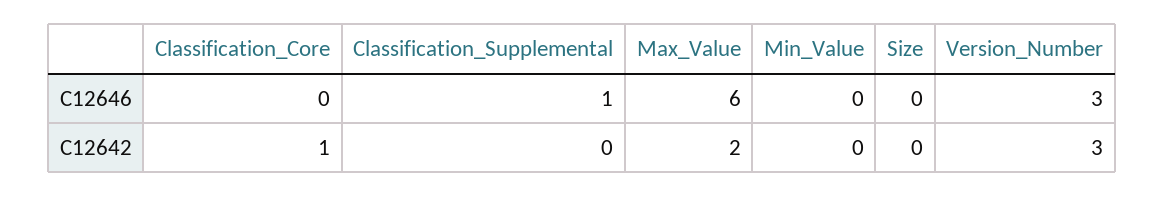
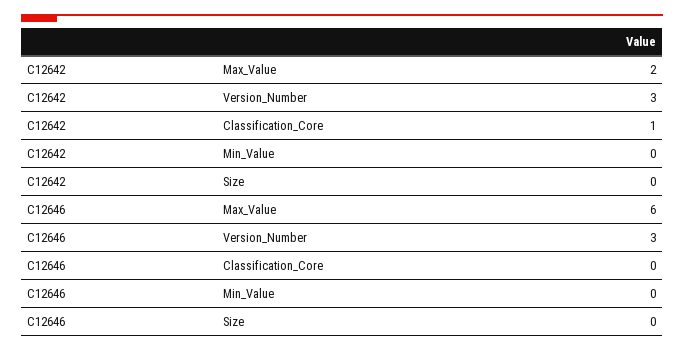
  {
    "Classification_Core": {
      "C12646": 0,
      "C12642": 1
    },
-   "Classification_Supplemental": {
-     "C12646": 1,
-     "C12642": 0
-   },
    "Max_Value": {
      "C12646": 6,
      "C12642": 2
    },
    "Min_Value": {
      "C12646": 0,
      "C12642": 0
    },
    "Size": {
      "C12646": 0,
      "C12642": 0
    },
    "Version_Number": {
      "C12646": 3,
      "C12642": 3
    }
  }

